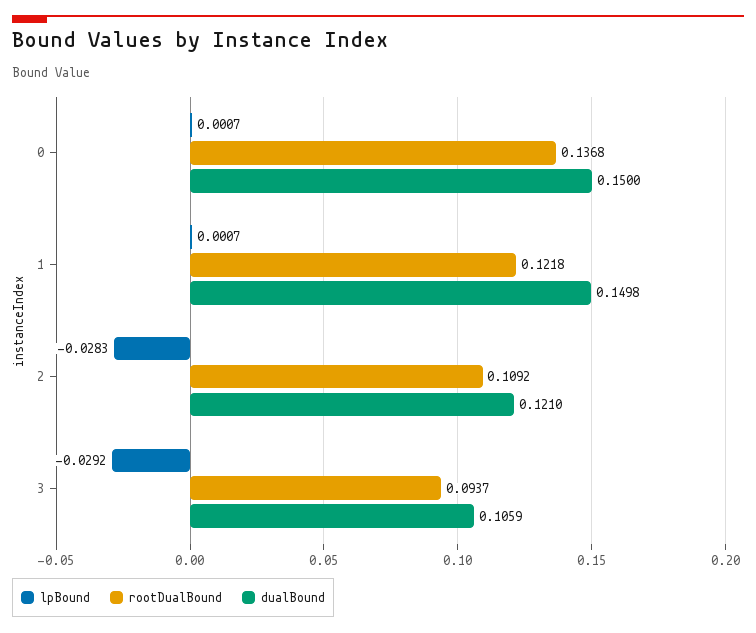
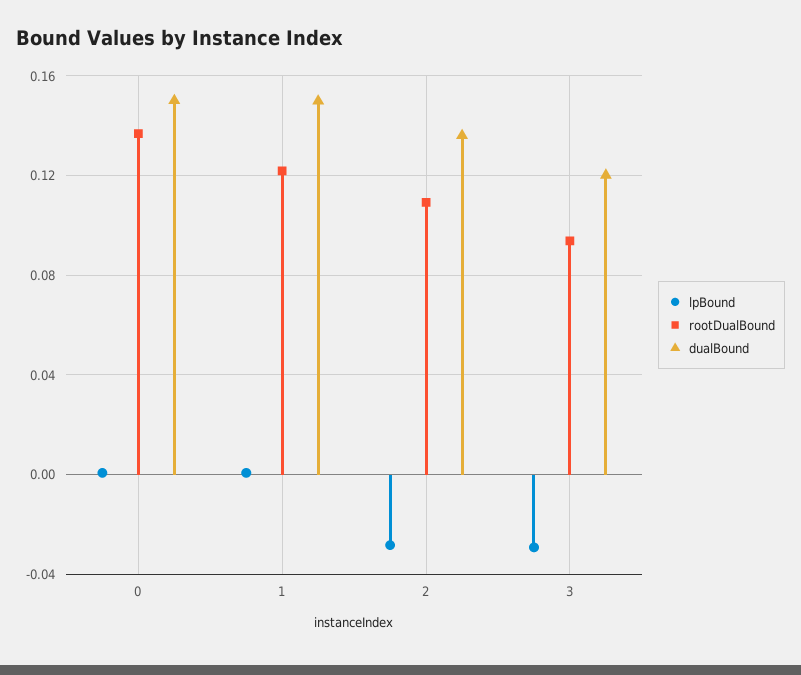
  {
    "lpBound": {
      "0": 0.0007,
      "1": 0.0007,
      "2": -0.0283,
      "3": -0.0292
    },
    "rootDualBound": {
      "0": 0.1368,
      "1": 0.1218,
      "2": 0.1092,
      "3": 0.0937
    },
    "dualBound": {
      "0": 0.15,
      "1": 0.1498,
-     "2": 0.121,
+     "2": 0.135,
-     "3": 0.1059
+     "3": 0.12
    }
  }

